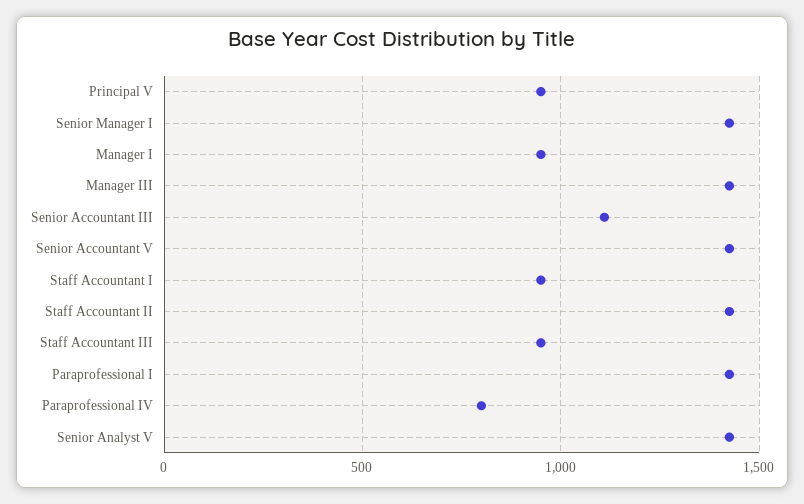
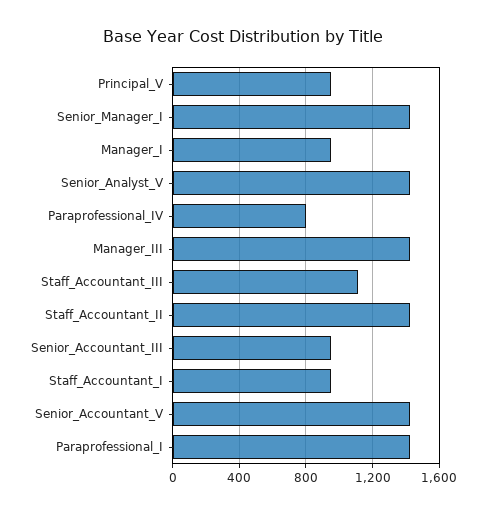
  {
    "Principal V": 950,
    "Senior Manager I": 1450,
    "Manager I": 950,
    "Manager III": 1450,
-   "Senior Accountant III": 1100,
+   "Senior Accountant III": 950,
    "Senior Accountant V": 1450,
    "Staff Accountant I": 950,
    "Staff Accountant II": 1450,
-   "Staff Accountant III": 950,
+   "Staff Accountant III": 1100,
    "Paraprofessional I": 1450,
    "Paraprofessional IV": 800,
    "Senior Analyst V": 1450
  }

